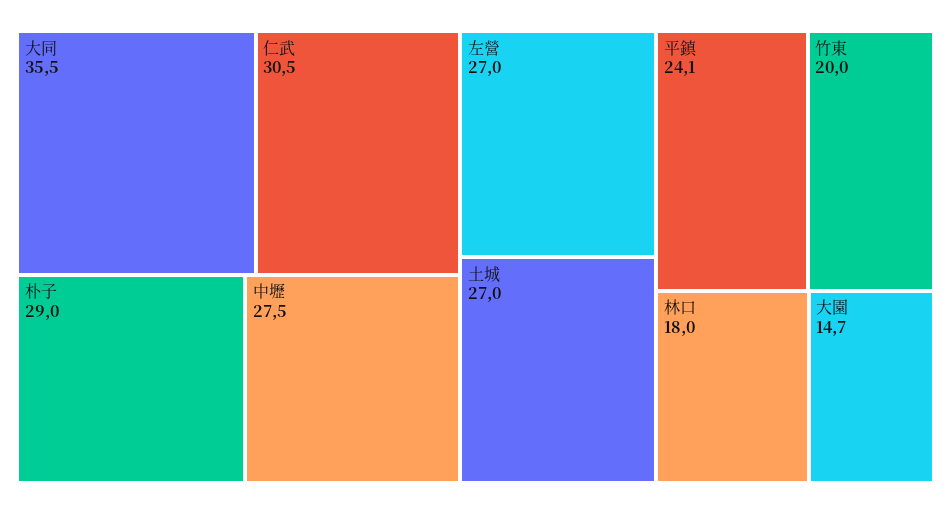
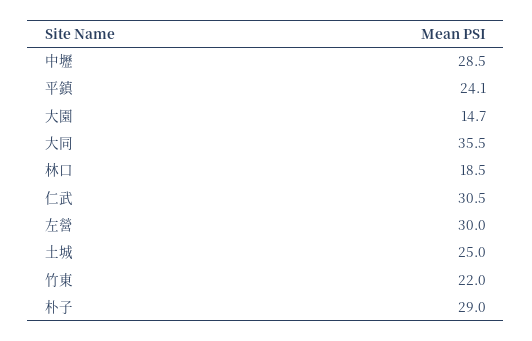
  {
    "大同": 35.5,
    "仁武": 30.5,
    "朴子": 29,
-   "中壢": 27.5,
+   "中壢": 28.5,
-   "左營": 27,
+   "左營": 30,
-   "土城": 27,
+   "土城": 25,
    "平鎮": 24.1,
-   "竹東": 20,
+   "竹東": 22,
-   "林口": 18,
+   "林口": 18.5,
    "大園": 14.7
  }

